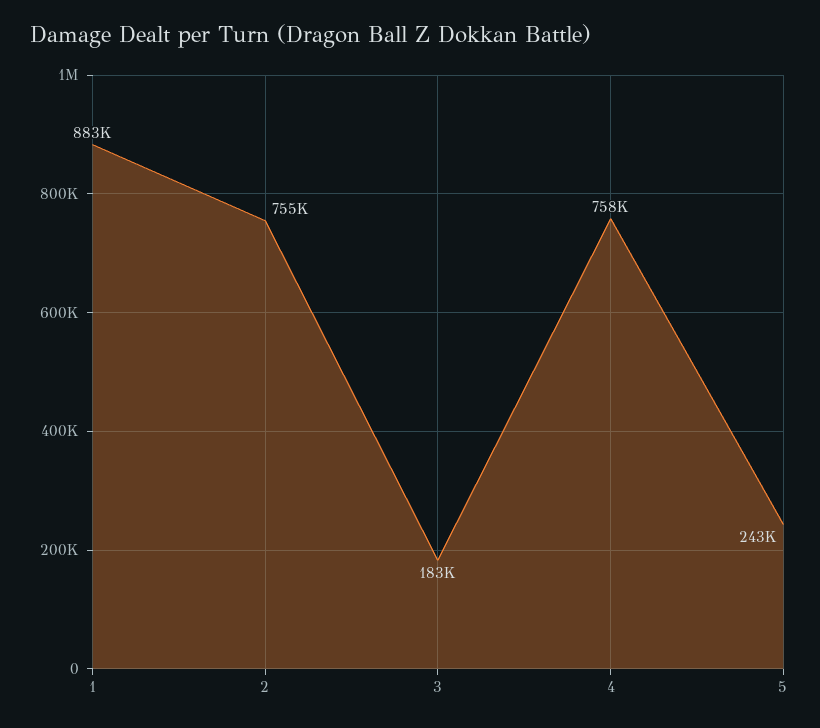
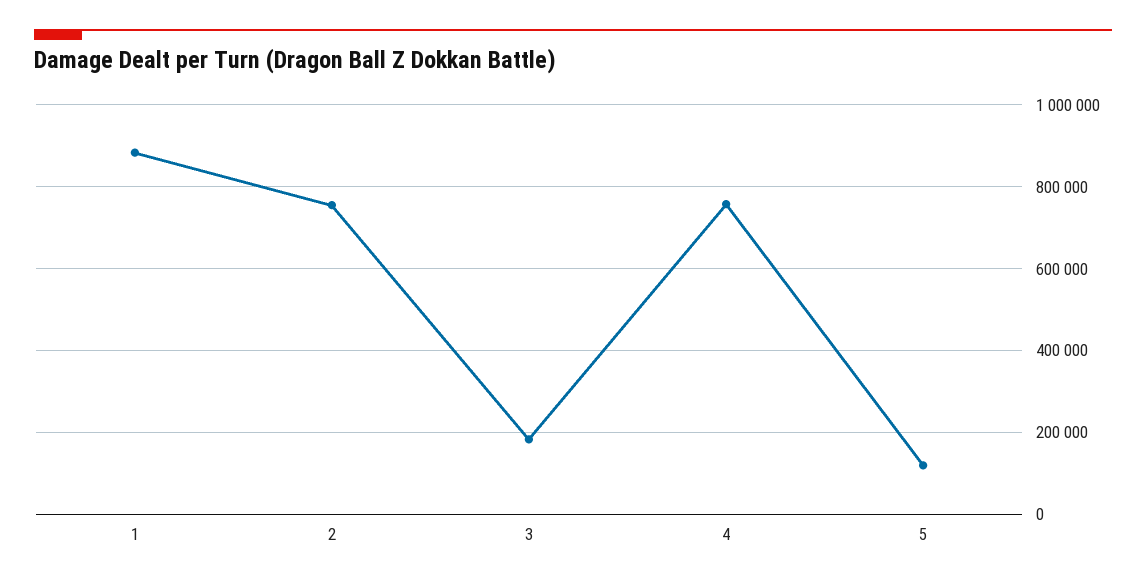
  {
    "1": 883000,
    "2": 755000,
    "3": 183000,
    "4": 758000,
-   "5": 243000
+   "5": 120000
  }

